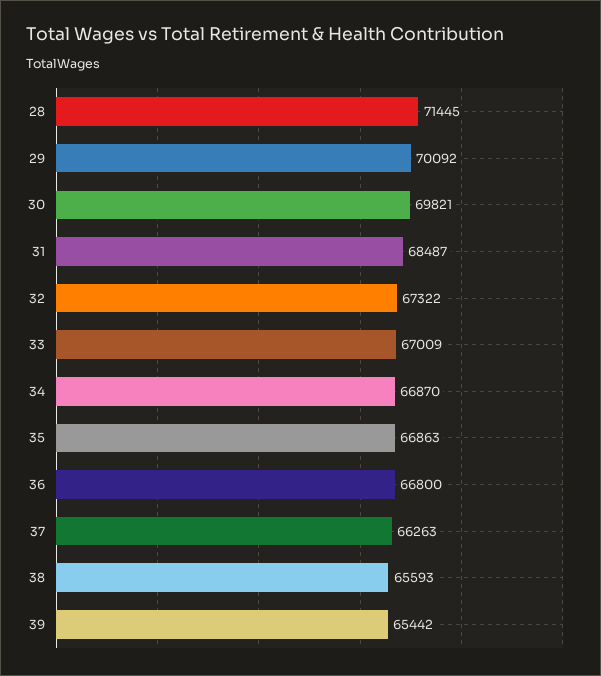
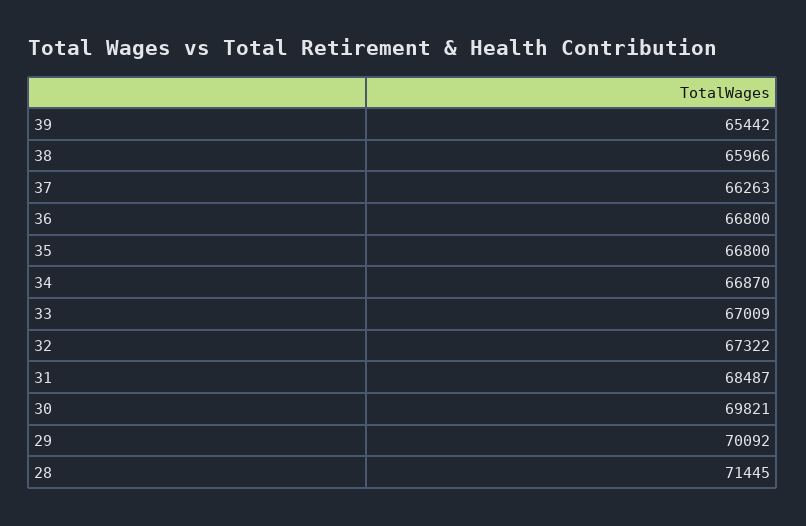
  {
    "28": 71445,
    "29": 70092,
    "30": 69821,
    "31": 68487,
    "32": 67322,
    "33": 67009,
    "34": 66870,
-   "35": 66863,
+   "35": 66800,
    "36": 66800,
    "37": 66263,
-   "38": 65593,
+   "38": 65966,
    "39": 65442
  }

